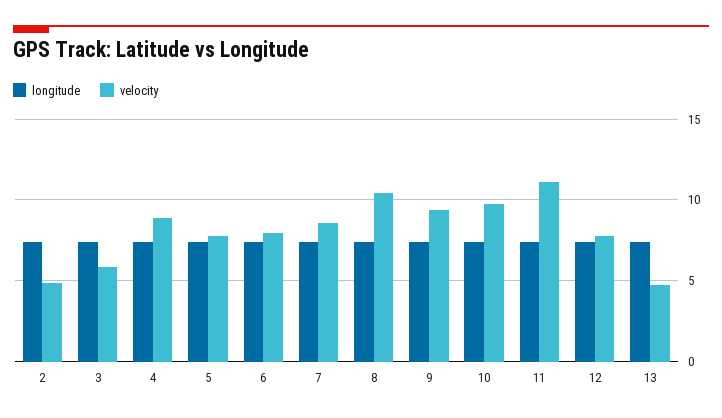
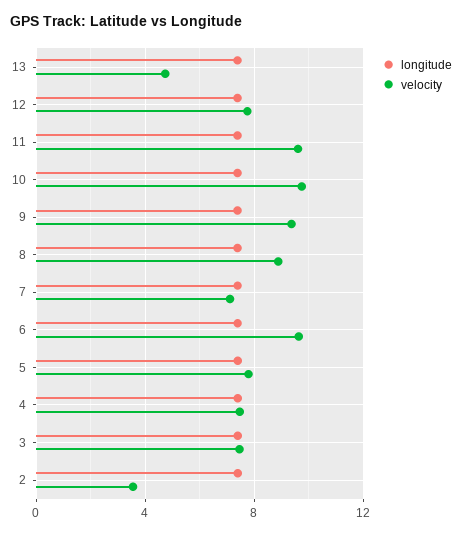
  {
    "longitude": {
      "2": 7.5,
      "3": 7.5,
      "4": 7.5,
      "5": 7.5,
      "6": 7.5,
      "7": 7.5,
      "8": 7.5,
      "9": 7.5,
      "10": 7.5,
      "11": 7.5,
      "12": 7.5,
      "13": 7.5
    },
    "velocity": {
-     "2": 5,
+     "2": 3.5,
-     "3": 6,
+     "3": 7.5,
-     "4": 9,
+     "4": 7.5,
      "5": 8,
-     "6": 8,
+     "6": 9.5,
-     "7": 8.5,
+     "7": 7,
-     "8": 10.5,
+     "8": 9,
      "9": 9.5,
      "10": 10,
-     "11": 11,
+     "11": 9.5,
      "12": 8,
      "13": 4.5
    }
  }

